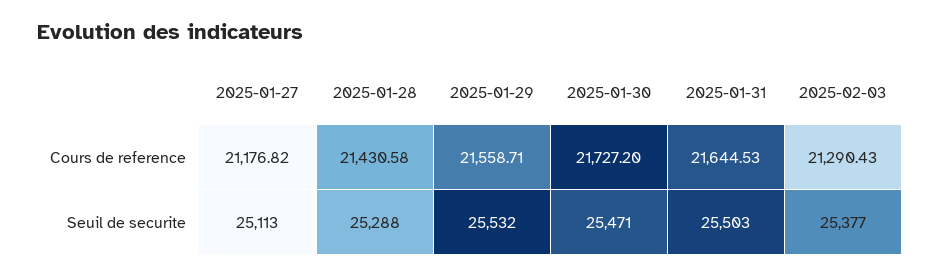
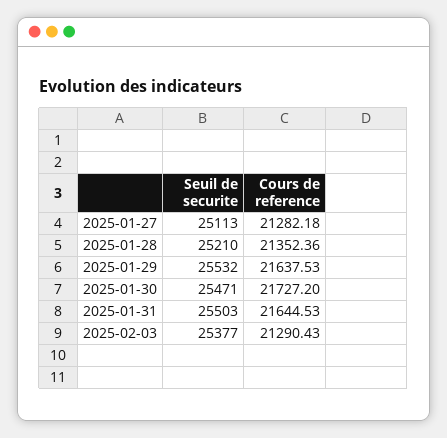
  {
    "2025-01-27": {
-     "Cours de reference": 21176.82,
+     "Cours de reference": 21282.18,
      "Seuil de securite": 25113
    },
    "2025-01-28": {
-     "Cours de reference": 21430.58,
+     "Cours de reference": 21352.36,
-     "Seuil de securite": 25288
+     "Seuil de securite": 25210
    },
    "2025-01-29": {
-     "Cours de reference": 21558.71,
+     "Cours de reference": 21637.53,
      "Seuil de securite": 25532
    },
    "2025-01-30": {
      "Cours de reference": 21727.2,
      "Seuil de securite": 25471
    },
    "2025-01-31": {
      "Cours de reference": 21644.53,
      "Seuil de securite": 25503
    },
    "2025-02-03": {
      "Cours de reference": 21290.43,
      "Seuil de securite": 25377
    }
  }

